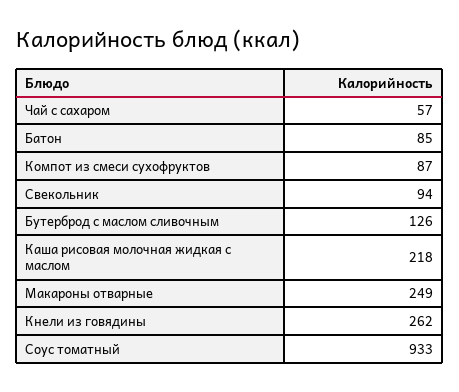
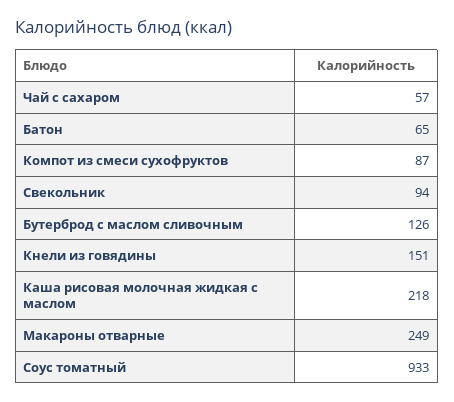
  {
    "Чай с сахаром": 57,
-   "Батон": 85,
+   "Батон": 65,
    "Компот из смеси сухофруктов": 87,
    "Свекольник": 94,
    "Бутерброд с маслом сливочным": 126,
    "Каша рисовая молочная жидкая с маслом": 218,
    "Макароны отварные": 249,
-   "Кнели из говядины": 262,
+   "Кнели из говядины": 151,
    "Соус томатный": 933
  }

